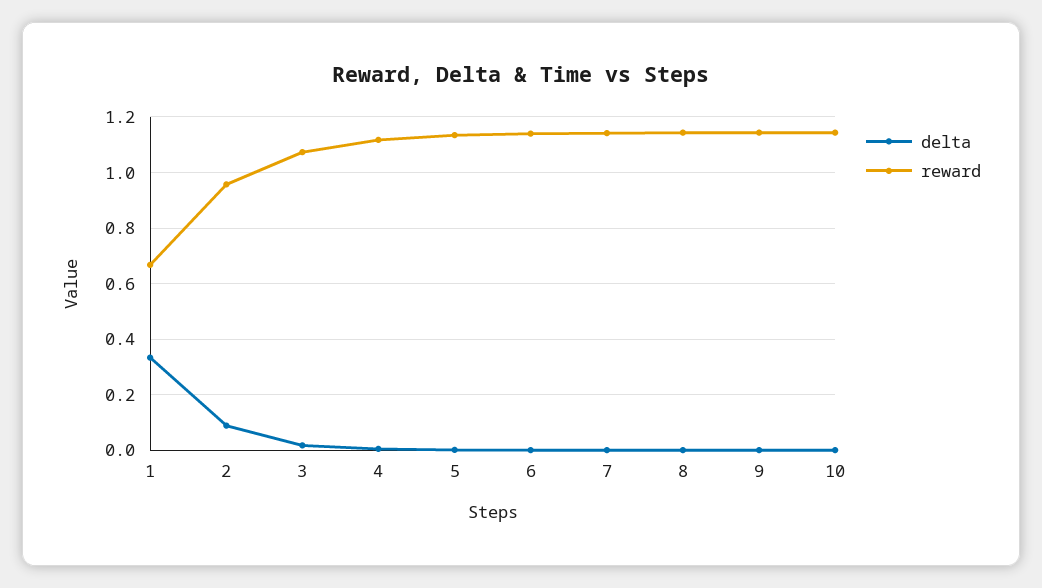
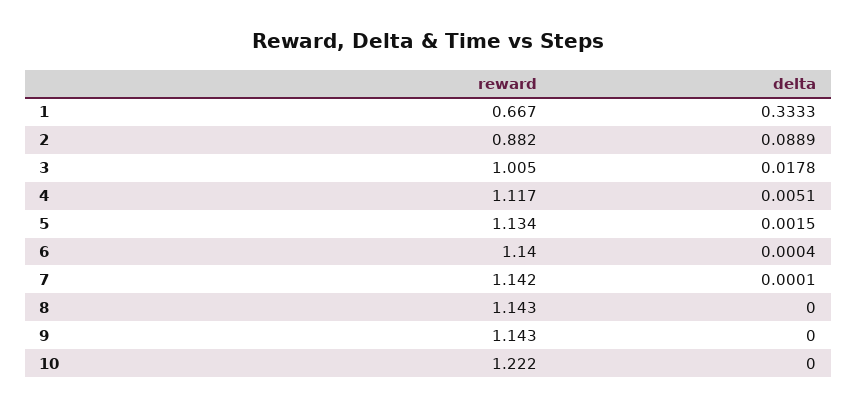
  {
    "delta": {
      "1": 0.3333,
      "2": 0.0889,
      "3": 0.0178,
      "4": 0.0051,
      "5": 0.0015,
      "6": 0.0004,
      "7": 0.0001,
      "8": 0,
      "9": 0,
      "10": 0
    },
    "reward": {
      "1": 0.667,
-     "2": 0.95,
+     "2": 0.882,
-     "3": 1.075,
+     "3": 1.005,
      "4": 1.117,
      "5": 1.134,
      "6": 1.14,
      "7": 1.142,
      "8": 1.143,
      "9": 1.143,
-     "10": 1.15
+     "10": 1.222
    }
  }

